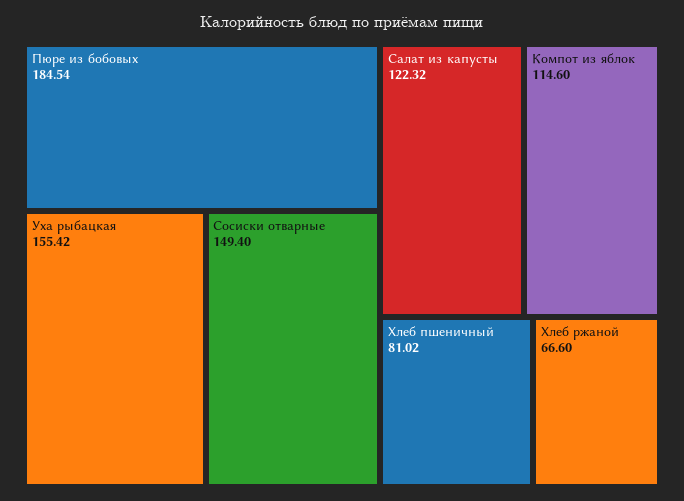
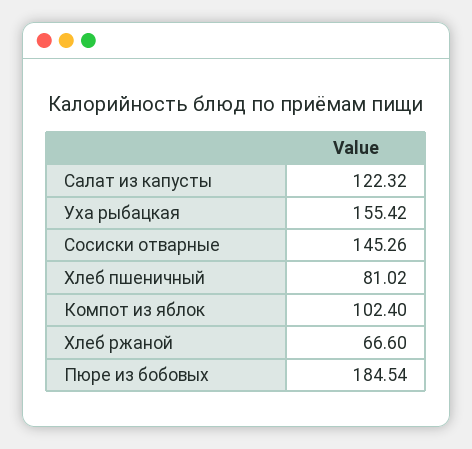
  {
    "Пюре из бобовых": 184.54,
    "Уха рыбацкая": 155.42,
-   "Сосиски отварные": 149.4,
+   "Сосиски отварные": 145.26,
    "Салат из капусты": 122.32,
-   "Компот из яблок": 114.6,
+   "Компот из яблок": 102.4,
    "Хлеб пшеничный": 81.02,
    "Хлеб ржаной": 66.6
  }

